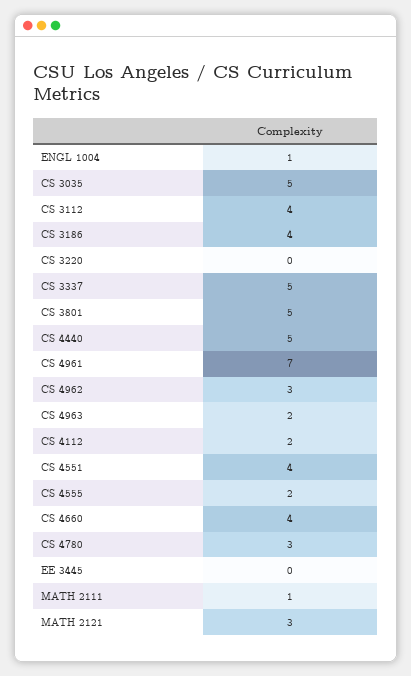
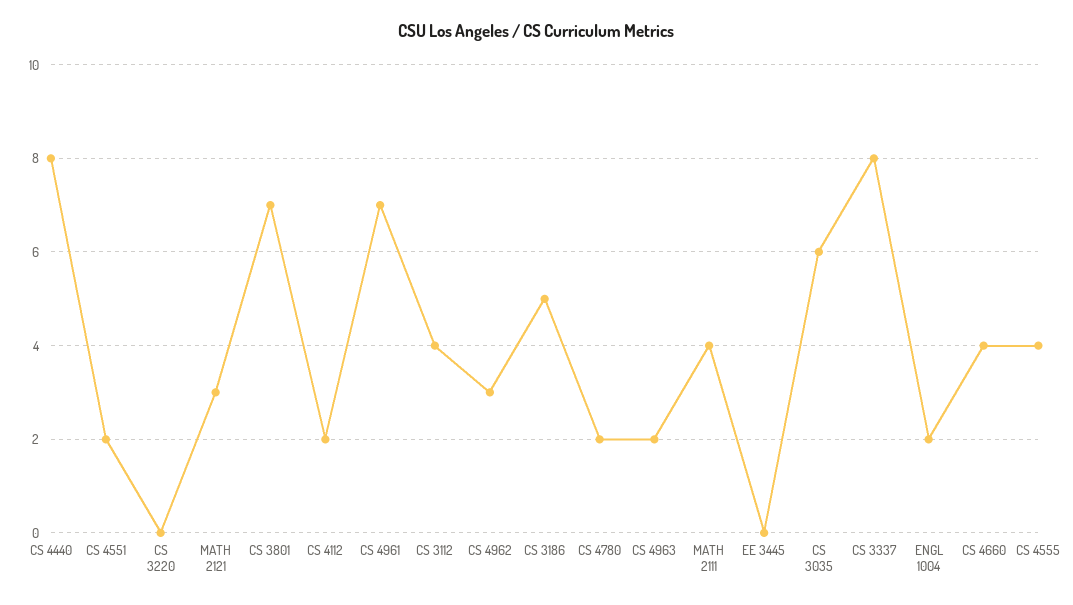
  {
-   "ENGL 1004": 1,
+   "ENGL 1004": 2,
-   "CS 3035": 5,
+   "CS 3035": 6,
    "CS 3112": 4,
-   "CS 3186": 4,
+   "CS 3186": 5,
    "CS 3220": 0,
-   "CS 3337": 5,
+   "CS 3337": 8,
-   "CS 3801": 5,
+   "CS 3801": 7,
-   "CS 4440": 5,
+   "CS 4440": 8,
    "CS 4961": 7,
    "CS 4962": 3,
    "CS 4963": 2,
    "CS 4112": 2,
-   "CS 4551": 4,
+   "CS 4551": 2,
-   "CS 4555": 2,
+   "CS 4555": 4,
    "CS 4660": 4,
-   "CS 4780": 3,
+   "CS 4780": 2,
    "EE 3445": 0,
-   "MATH 2111": 1,
+   "MATH 2111": 4,
    "MATH 2121": 3
  }

